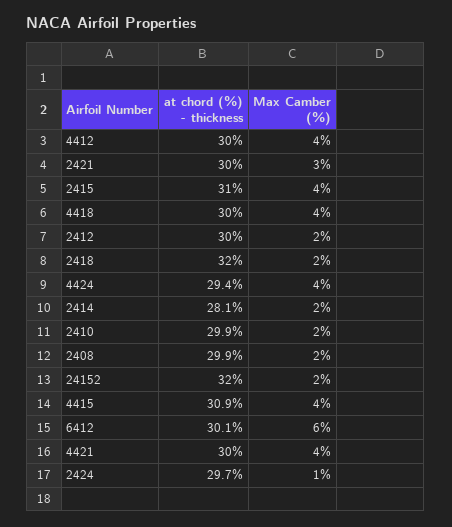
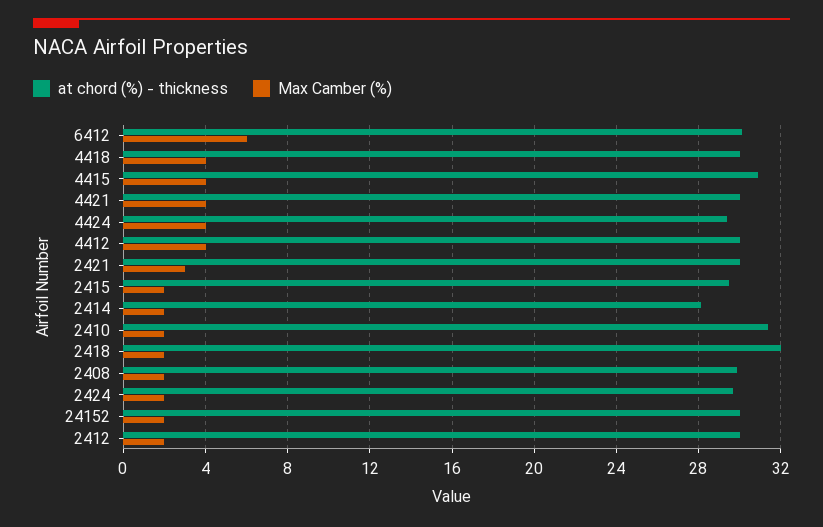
  {
    "at chord (%) - thickness": {
      "4412": 30,
      "2421": 30,
-     "2415": 31,
+     "2415": 29.5,
      "4418": 30,
      "2412": 30,
      "2418": 32,
      "4424": 29.4,
      "2414": 28.1,
-     "2410": 29.9,
+     "2410": 31.5,
      "2408": 29.9,
-     "24152": 32,
+     "24152": 30,
      "4415": 30.9,
      "6412": 30.1,
      "4421": 30,
      "2424": 29.7
    },
    "Max Camber (%)": {
      "4412": 4,
      "2421": 3,
-     "2415": 4,
+     "2415": 2,
      "4418": 4,
      "2412": 2,
      "2418": 2,
      "4424": 4,
      "2414": 2,
      "2410": 2,
      "2408": 2,
      "24152": 2,
      "4415": 4,
      "6412": 6,
      "4421": 4,
-     "2424": 1
+     "2424": 2
    }
  }

